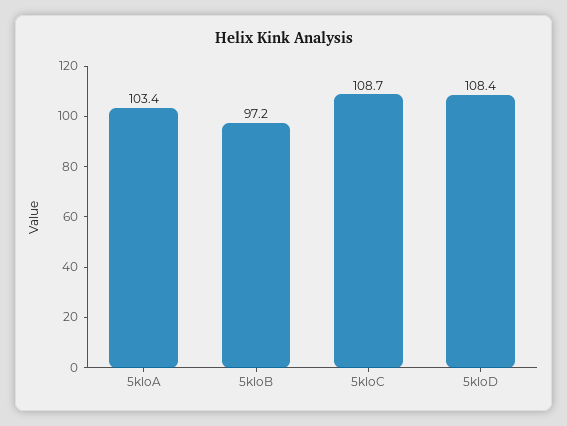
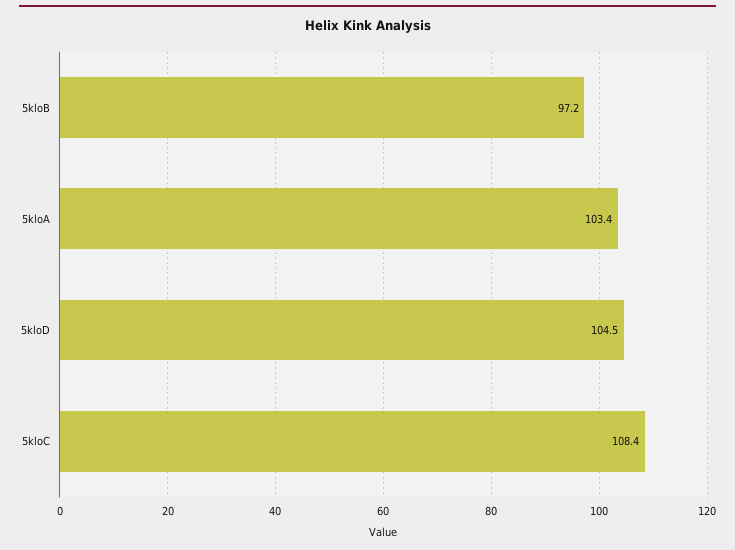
  {
    "5kloA": 103.4,
    "5kloB": 97.2,
-   "5kloC": 108.7,
+   "5kloC": 108.4,
-   "5kloD": 108.4
+   "5kloD": 104.5
  }

